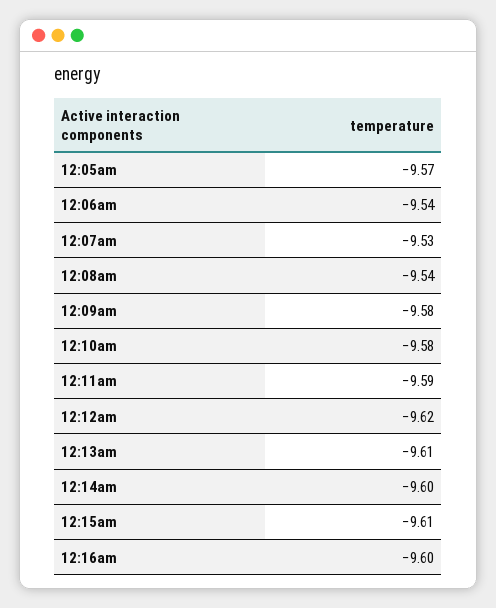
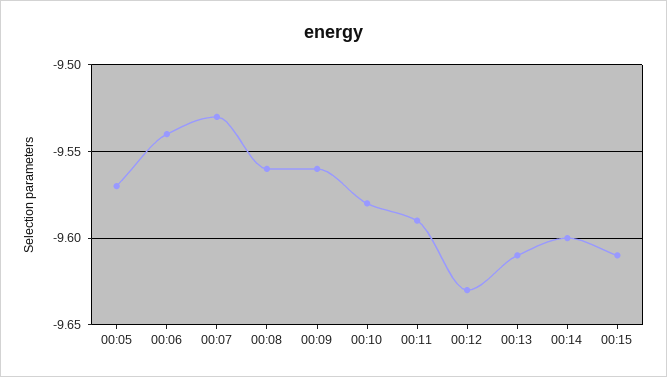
  {
    "12:05am": -9.57,
    "12:06am": -9.54,
    "12:07am": -9.53,
-   "12:08am": -9.54,
+   "12:08am": -9.56,
-   "12:09am": -9.58,
+   "12:09am": -9.56,
    "12:10am": -9.58,
    "12:11am": -9.59,
-   "12:12am": -9.62,
+   "12:12am": -9.63,
    "12:13am": -9.61,
    "12:14am": -9.6,
-   "12:15am": -9.61,
+   "12:15am": -9.61
-   "12:16am": -9.6
  }

